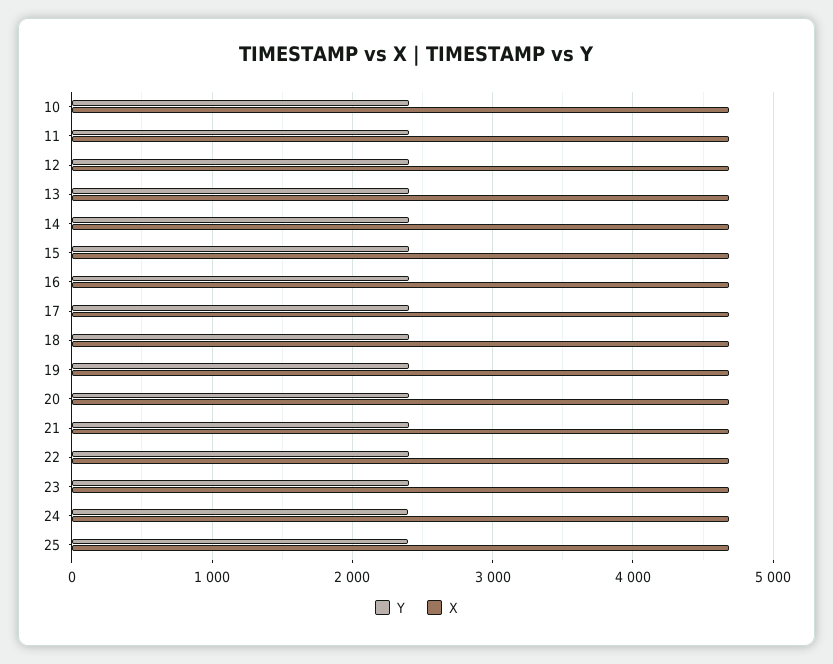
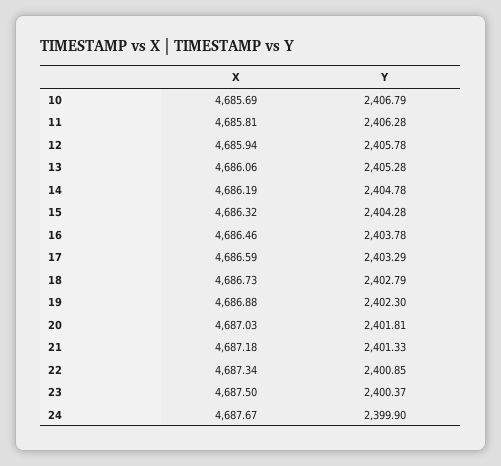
  {
    "Y": {
      "10": 2406.79,
      "11": 2406.28,
      "12": 2405.78,
      "13": 2405.28,
      "14": 2404.78,
      "15": 2404.28,
      "16": 2403.78,
      "17": 2403.29,
      "18": 2402.79,
      "19": 2402.3,
      "20": 2401.81,
      "21": 2401.33,
      "22": 2400.85,
      "23": 2400.37,
-     "24": 2399.9,
+     "24": 2399.9
-     "25": 2400
    },
    "X": {
      "10": 4685.69,
      "11": 4685.81,
      "12": 4685.94,
      "13": 4686.06,
      "14": 4686.19,
      "15": 4686.32,
      "16": 4686.46,
      "17": 4686.59,
      "18": 4686.73,
      "19": 4686.88,
      "20": 4687.03,
      "21": 4687.18,
      "22": 4687.34,
      "23": 4687.5,
-     "24": 4687.67,
+     "24": 4687.67
-     "25": 4700
    }
  }

